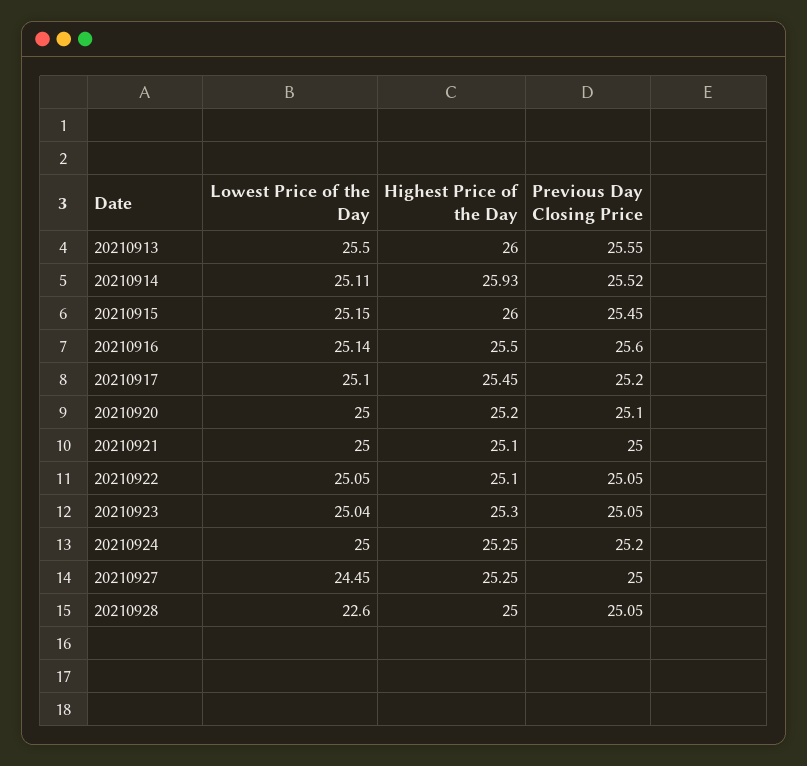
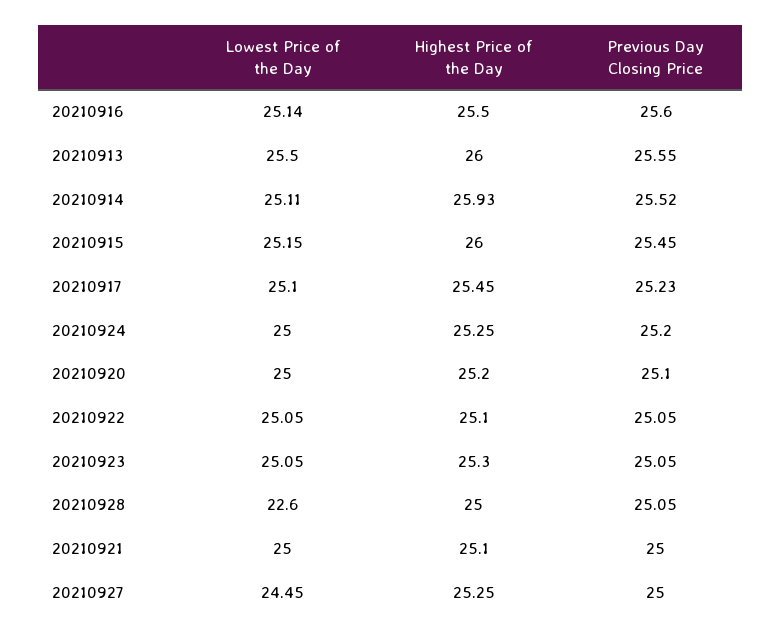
  {
    "Lowest Price of the Day": {
      "20210913": 25.5,
      "20210914": 25.11,
      "20210915": 25.15,
      "20210916": 25.14,
      "20210917": 25.1,
      "20210920": 25,
      "20210921": 25,
      "20210922": 25.05,
-     "20210923": 25.04,
+     "20210923": 25.05,
      "20210924": 25,
      "20210927": 24.45,
      "20210928": 22.6
    },
    "Highest Price of the Day": {
      "20210913": 26,
      "20210914": 25.93,
      "20210915": 26,
      "20210916": 25.5,
      "20210917": 25.45,
      "20210920": 25.2,
      "20210921": 25.1,
      "20210922": 25.1,
      "20210923": 25.3,
      "20210924": 25.25,
      "20210927": 25.25,
      "20210928": 25
    },
    "Previous Day Closing Price": {
      "20210913": 25.55,
      "20210914": 25.52,
      "20210915": 25.45,
      "20210916": 25.6,
-     "20210917": 25.2,
+     "20210917": 25.23,
      "20210920": 25.1,
      "20210921": 25,
      "20210922": 25.05,
      "20210923": 25.05,
      "20210924": 25.2,
      "20210927": 25,
      "20210928": 25.05
    }
  }

